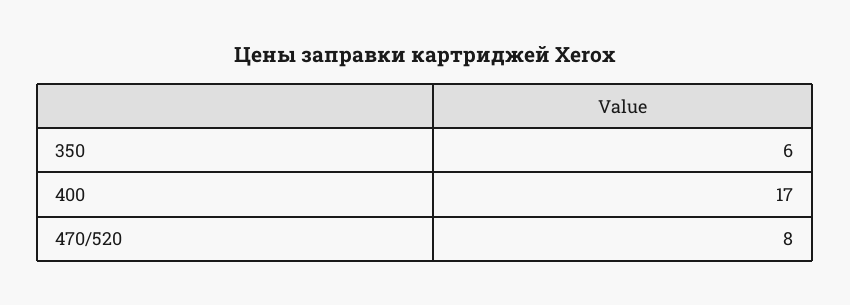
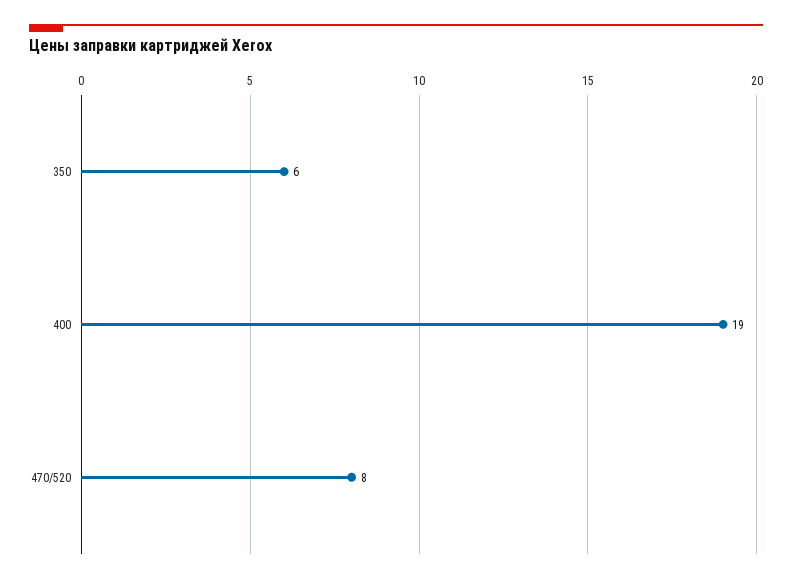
  {
    "350": 6,
-   "400": 17,
+   "400": 19,
    "470/520": 8
  }

